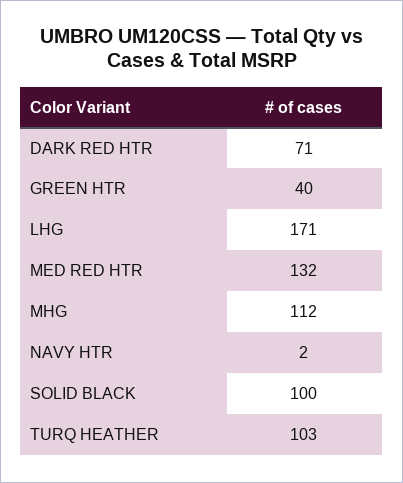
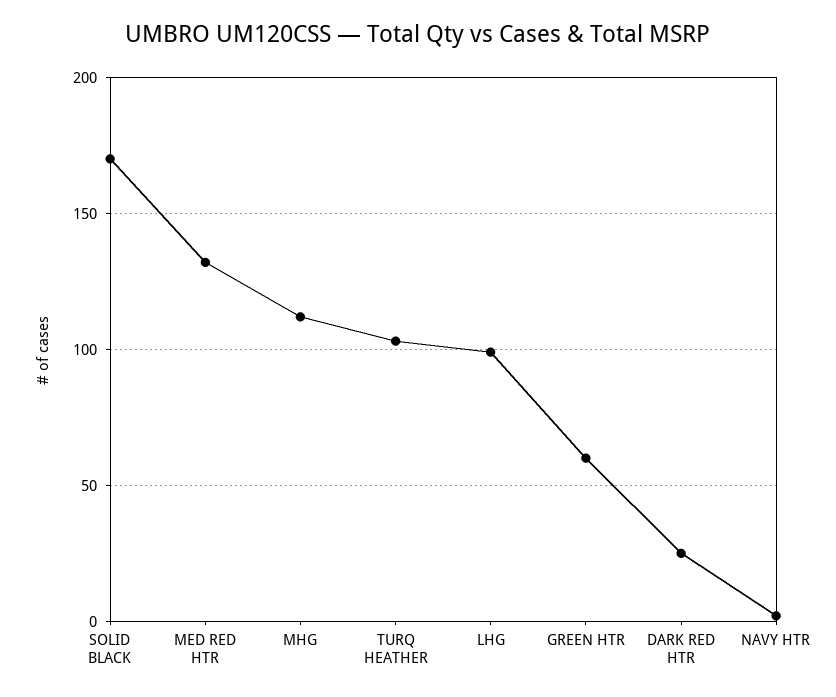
  {
-   "DARK RED HTR": 71,
+   "DARK RED HTR": 25,
-   "GREEN HTR": 40,
+   "GREEN HTR": 60,
-   "LHG": 171,
+   "LHG": 100,
    "MED RED HTR": 132,
    "MHG": 112,
    "NAVY HTR": 2,
-   "SOLID BLACK": 100,
+   "SOLID BLACK": 170,
    "TURQ HEATHER": 103
  }

